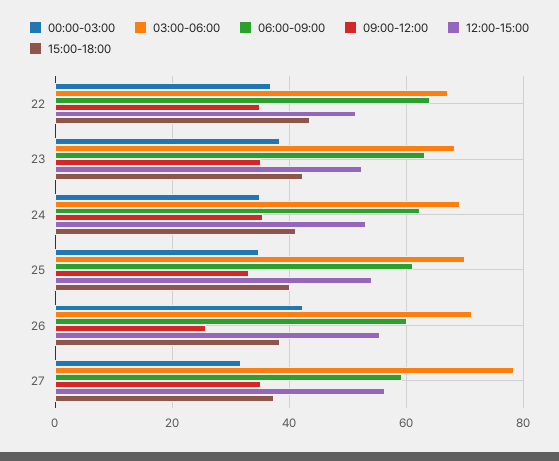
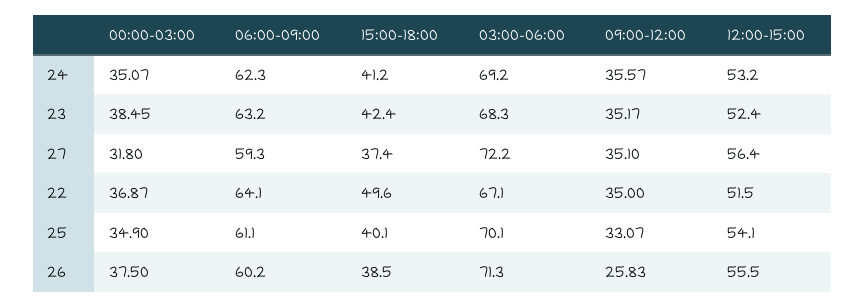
  {
    "00:00-03:00": {
      "22": 36.87,
      "23": 38.45,
      "24": 35.07,
      "25": 34.9,
-     "26": 42,
+     "26": 37.5,
      "27": 31.8
    },
    "03:00-06:00": {
      "22": 67.1,
      "23": 68.3,
      "24": 69.2,
      "25": 70.1,
      "26": 71.3,
-     "27": 78
+     "27": 72.2
    },
    "06:00-09:00": {
      "22": 64.1,
      "23": 63.2,
      "24": 62.3,
      "25": 61.1,
      "26": 60.2,
      "27": 59.3
    },
    "09:00-12:00": {
      "22": 35,
      "23": 35.17,
      "24": 35.57,
      "25": 33.07,
      "26": 25.83,
      "27": 35.1
    },
    "12:00-15:00": {
      "22": 51.5,
      "23": 52.4,
      "24": 53.2,
      "25": 54.1,
      "26": 55.5,
      "27": 56.4
    },
    "15:00-18:00": {
-     "22": 44,
+     "22": 49.6,
      "23": 42.4,
      "24": 41.2,
      "25": 40.1,
      "26": 38.5,
      "27": 37.4
    }
  }

